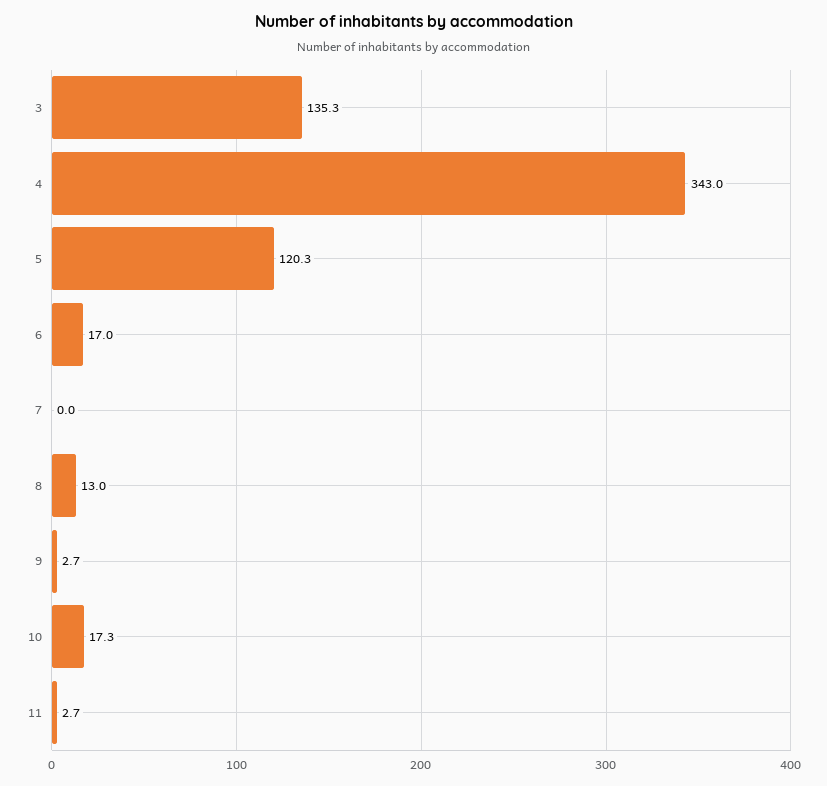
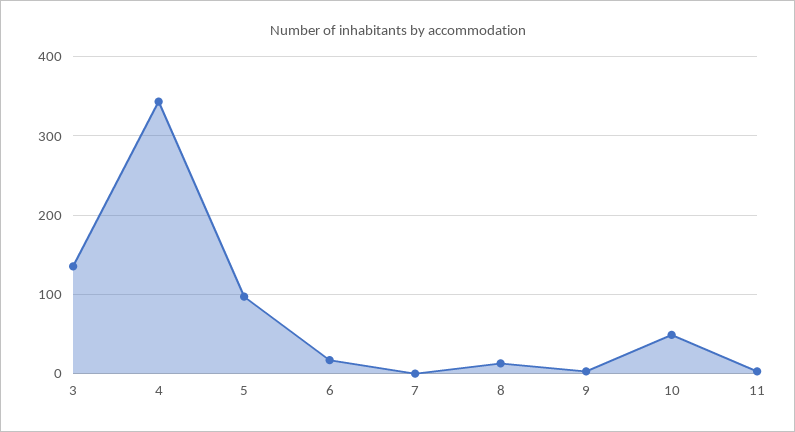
  {
    "3": 135.3,
    "4": 343,
-   "5": 120.3,
+   "5": 100,
    "6": 17,
    "7": 0,
    "8": 13,
    "9": 2.7,
-   "10": 17.3,
+   "10": 50,
    "11": 2.7
  }

